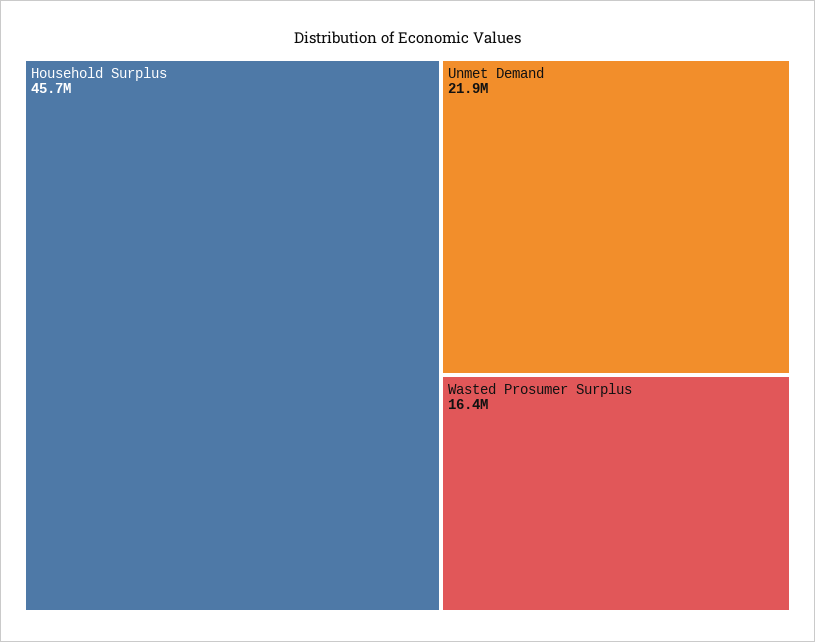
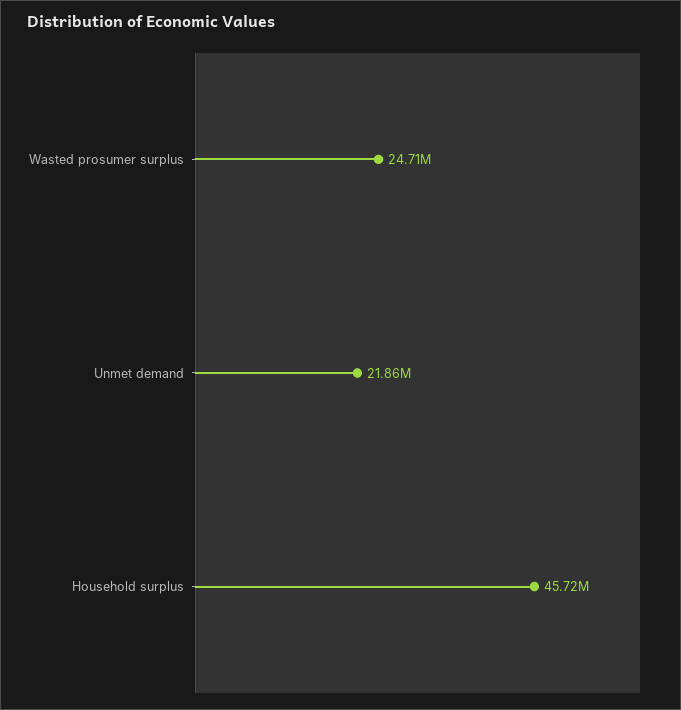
  {
    "Household Surplus": 45720000,
    "Unmet Demand": 21860000,
-   "Wasted Prosumer Surplus": 16400000
+   "Wasted Prosumer Surplus": 24710000
  }

